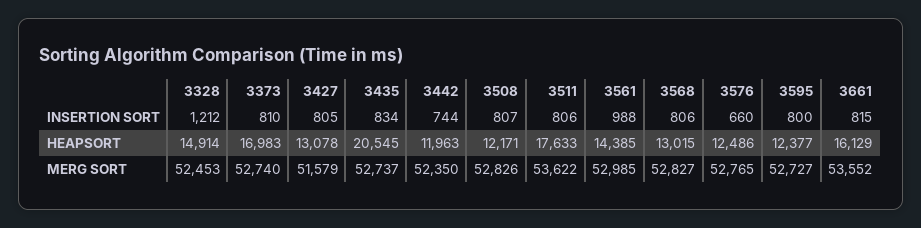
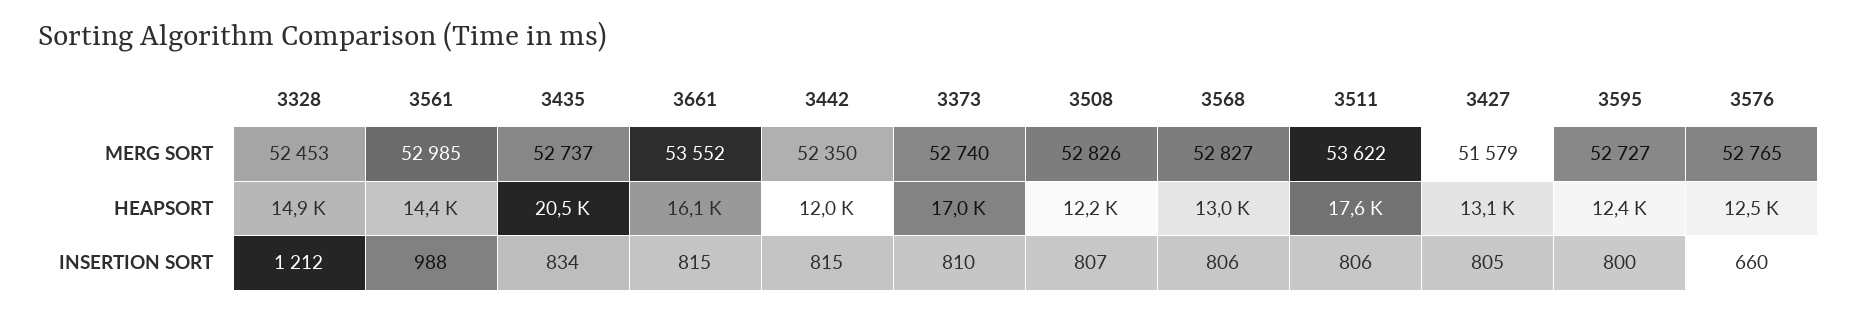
  {
    "3328": {
      "INSERTION SORT": 1212,
      "HEAPSORT": 14914,
      "MERG SORT": 52453
    },
    "3373": {
      "INSERTION SORT": 810,
      "HEAPSORT": 16983,
      "MERG SORT": 52740
    },
    "3427": {
      "INSERTION SORT": 805,
      "HEAPSORT": 13078,
      "MERG SORT": 51579
    },
    "3435": {
      "INSERTION SORT": 834,
      "HEAPSORT": 20545,
      "MERG SORT": 52737
    },
    "3442": {
-     "INSERTION SORT": 744,
+     "INSERTION SORT": 815,
      "HEAPSORT": 11963,
      "MERG SORT": 52350
    },
    "3508": {
      "INSERTION SORT": 807,
      "HEAPSORT": 12171,
      "MERG SORT": 52826
    },
    "3511": {
      "INSERTION SORT": 806,
      "HEAPSORT": 17633,
      "MERG SORT": 53622
    },
    "3561": {
      "INSERTION SORT": 988,
      "HEAPSORT": 14385,
      "MERG SORT": 52985
    },
    "3568": {
      "INSERTION SORT": 806,
      "HEAPSORT": 13015,
      "MERG SORT": 52827
    },
    "3576": {
      "INSERTION SORT": 660,
      "HEAPSORT": 12486,
      "MERG SORT": 52765
    },
    "3595": {
      "INSERTION SORT": 800,
      "HEAPSORT": 12377,
      "MERG SORT": 52727
    },
    "3661": {
      "INSERTION SORT": 815,
      "HEAPSORT": 16129,
      "MERG SORT": 53552
    }
  }

